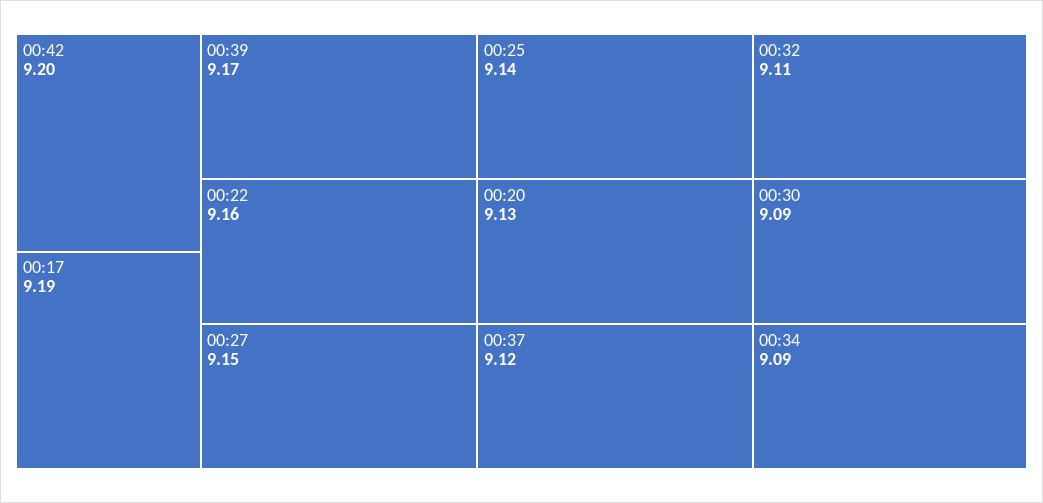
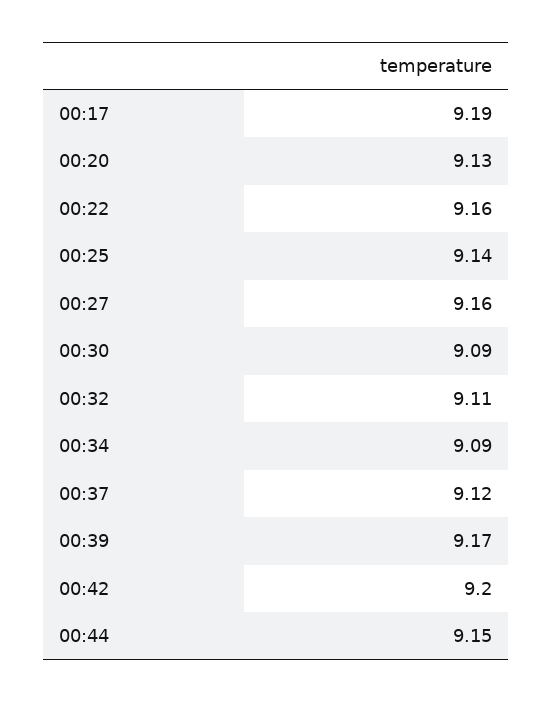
  {
    "00:42": 9.2,
    "00:17": 9.19,
    "00:39": 9.17,
    "00:22": 9.16,
-   "00:27": 9.15,
+   "00:27": 9.16,
    "00:25": 9.14,
    "00:20": 9.13,
    "00:37": 9.12,
    "00:32": 9.11,
    "00:30": 9.09,
-   "00:34": 9.09
+   "00:34": 9.09,
+   "00:44": 9.15
  }

